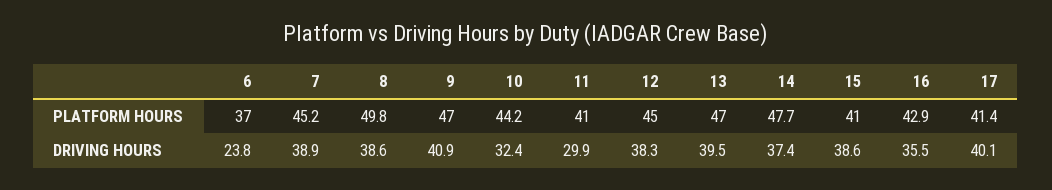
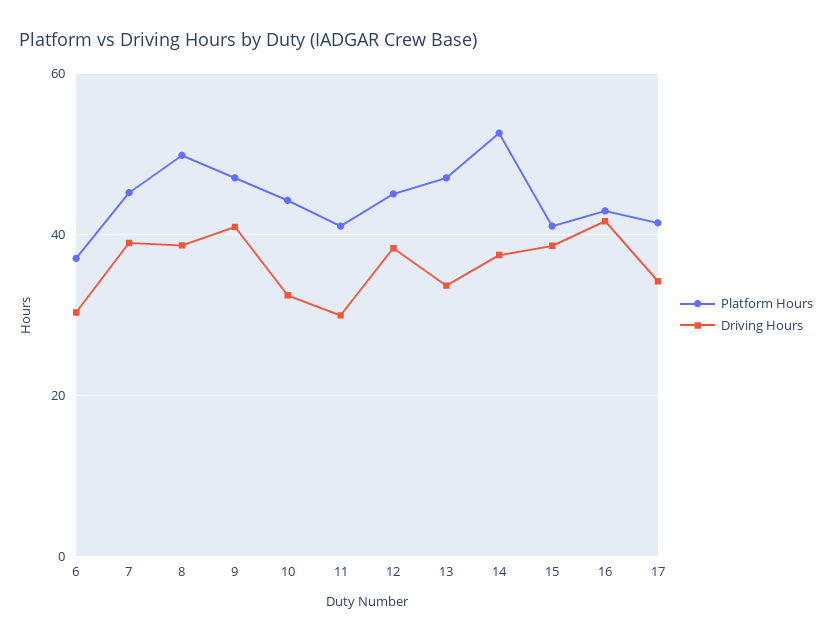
  {
    "PLATFORM HOURS": {
      "6": 37,
      "7": 45.2,
      "8": 49.8,
      "9": 47,
      "10": 44.2,
      "11": 41,
      "12": 45,
      "13": 47,
-     "14": 47.7,
+     "14": 52,
      "15": 41,
      "16": 42.9,
      "17": 41.4
    },
    "DRIVING HOURS": {
-     "6": 23.8,
+     "6": 30,
      "7": 38.9,
      "8": 38.6,
      "9": 40.9,
      "10": 32.4,
      "11": 29.9,
      "12": 38.3,
-     "13": 39.5,
+     "13": 34,
      "14": 37.4,
      "15": 38.6,
-     "16": 35.5,
+     "16": 42,
-     "17": 40.1
+     "17": 34
    }
  }

